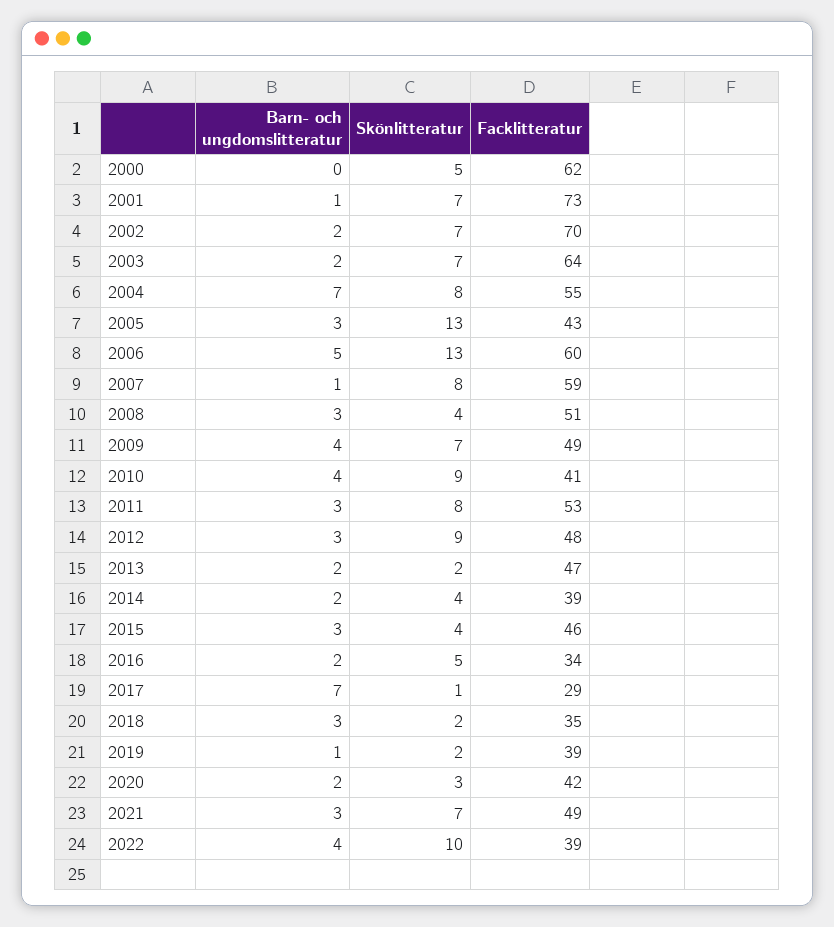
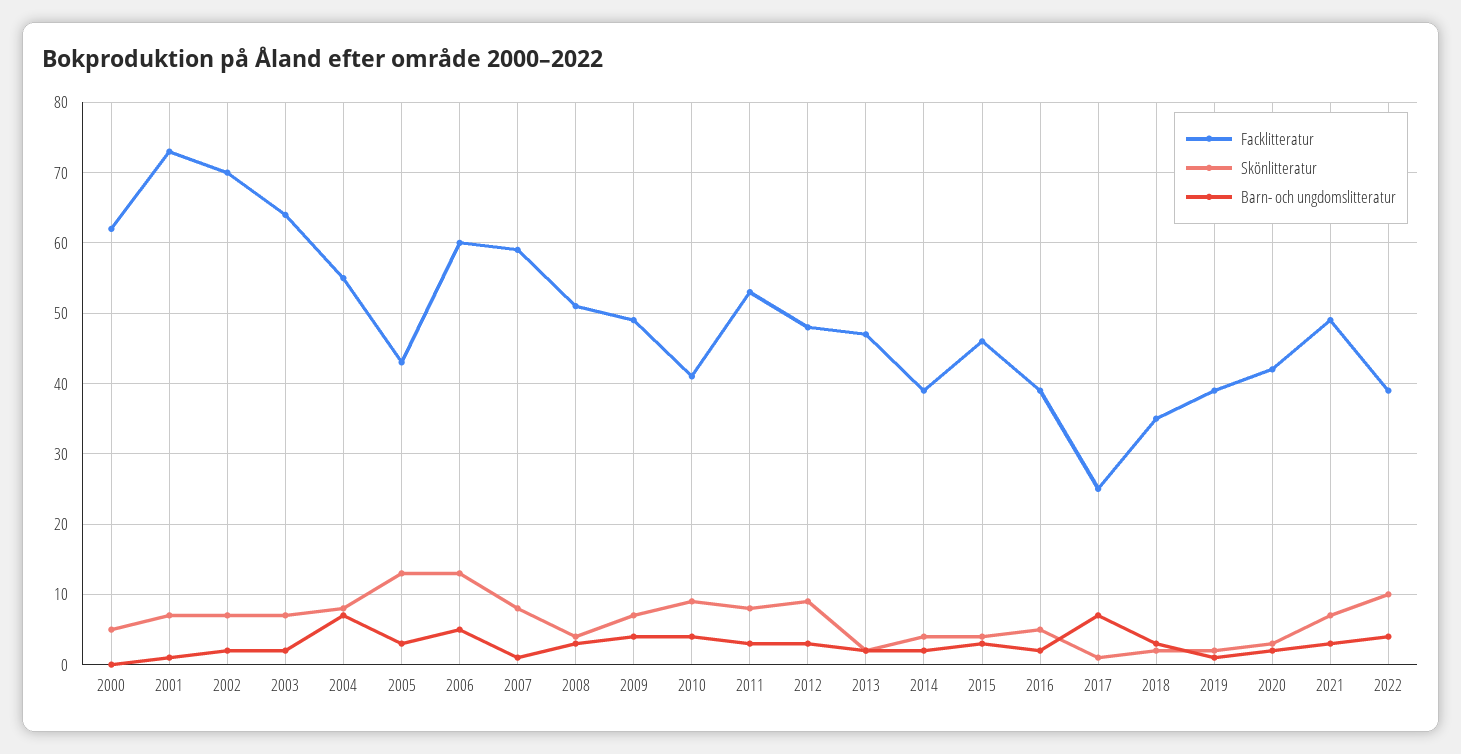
  {
    "Barn- och ungdomslitteratur": {
      "2000": 0,
      "2001": 1,
      "2002": 2,
      "2003": 2,
      "2004": 7,
      "2005": 3,
      "2006": 5,
      "2007": 1,
      "2008": 3,
      "2009": 4,
      "2010": 4,
      "2011": 3,
      "2012": 3,
      "2013": 2,
      "2014": 2,
      "2015": 3,
      "2016": 2,
      "2017": 7,
      "2018": 3,
      "2019": 1,
      "2020": 2,
      "2021": 3,
      "2022": 4
    },
    "Skönlitteratur": {
      "2000": 5,
      "2001": 7,
      "2002": 7,
      "2003": 7,
      "2004": 8,
      "2005": 13,
      "2006": 13,
      "2007": 8,
      "2008": 4,
      "2009": 7,
      "2010": 9,
      "2011": 8,
      "2012": 9,
      "2013": 2,
      "2014": 4,
      "2015": 4,
      "2016": 5,
      "2017": 1,
      "2018": 2,
      "2019": 2,
      "2020": 3,
      "2021": 7,
      "2022": 10
    },
    "Facklitteratur": {
      "2000": 62,
      "2001": 73,
      "2002": 70,
      "2003": 64,
      "2004": 55,
      "2005": 43,
      "2006": 60,
      "2007": 59,
      "2008": 51,
      "2009": 49,
      "2010": 41,
      "2011": 53,
      "2012": 48,
      "2013": 47,
      "2014": 39,
      "2015": 46,
-     "2016": 34,
+     "2016": 39,
-     "2017": 29,
+     "2017": 25,
      "2018": 35,
      "2019": 39,
      "2020": 42,
      "2021": 49,
      "2022": 39
    }
  }

